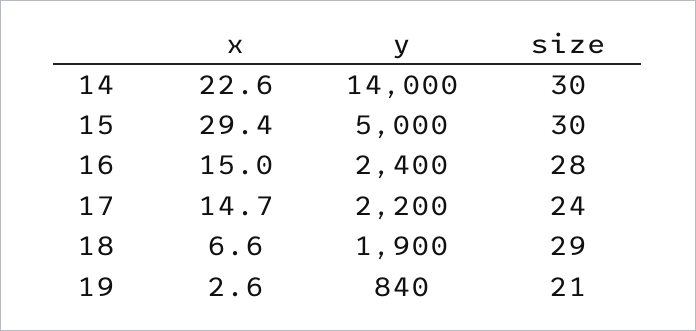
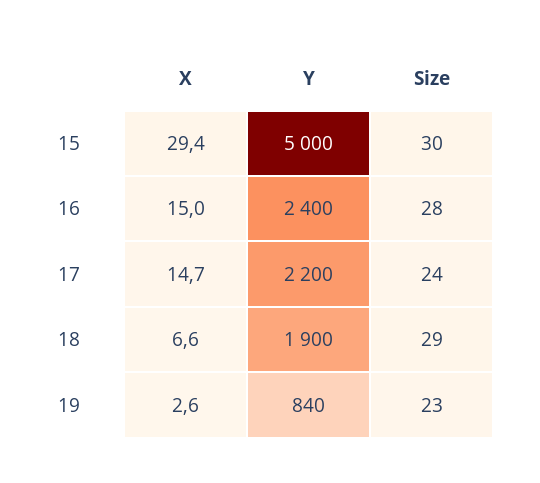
  {
    "x": {
-     "14": 22.6,
      "15": 29.4,
      "16": 15,
      "17": 14.7,
      "18": 6.6,
      "19": 2.6
    },
    "y": {
-     "14": 14000,
      "15": 5000,
      "16": 2400,
      "17": 2200,
      "18": 1900,
      "19": 840
    },
    "size": {
-     "14": 30,
      "15": 30,
      "16": 28,
      "17": 24,
      "18": 29,
-     "19": 21
+     "19": 23
    }
  }

